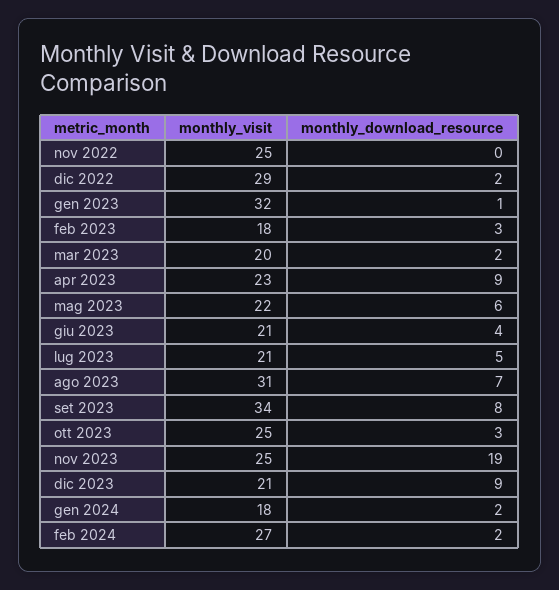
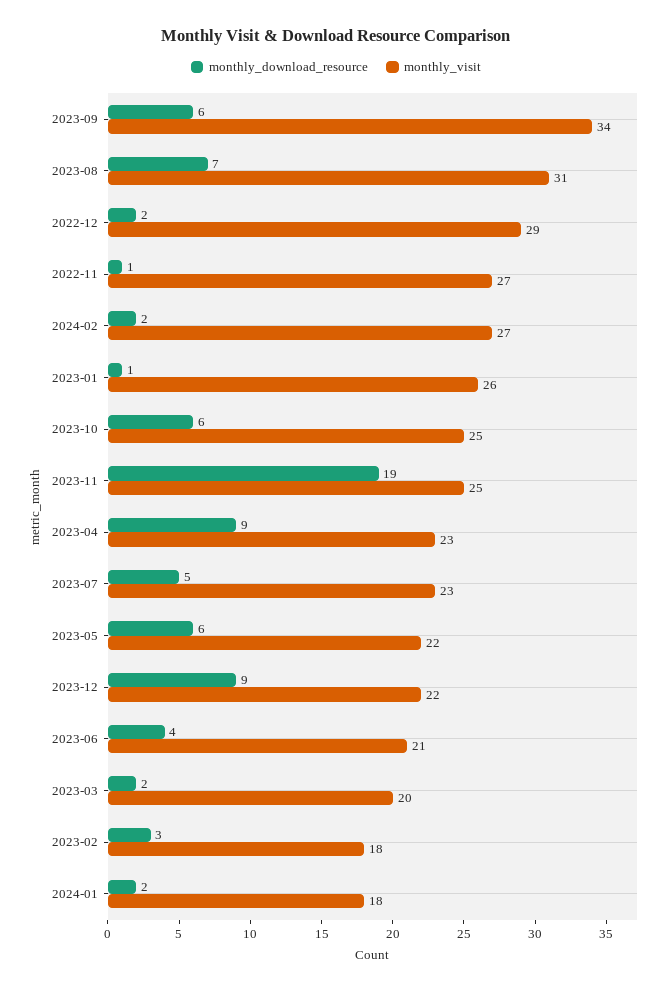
  {
    "monthly_visit": {
-     "nov 2022": 25,
+     "nov 2022": 27,
      "dic 2022": 29,
-     "gen 2023": 32,
+     "gen 2023": 26,
      "feb 2023": 18,
      "mar 2023": 20,
      "apr 2023": 23,
      "mag 2023": 22,
      "giu 2023": 21,
-     "lug 2023": 21,
+     "lug 2023": 23,
      "ago 2023": 31,
      "set 2023": 34,
      "ott 2023": 25,
      "nov 2023": 25,
-     "dic 2023": 21,
+     "dic 2023": 22,
      "gen 2024": 18,
      "feb 2024": 27
    },
    "monthly_download_resource": {
-     "nov 2022": 0,
+     "nov 2022": 1,
      "dic 2022": 2,
      "gen 2023": 1,
      "feb 2023": 3,
      "mar 2023": 2,
      "apr 2023": 9,
      "mag 2023": 6,
      "giu 2023": 4,
      "lug 2023": 5,
      "ago 2023": 7,
-     "set 2023": 8,
+     "set 2023": 6,
-     "ott 2023": 3,
+     "ott 2023": 6,
      "nov 2023": 19,
      "dic 2023": 9,
      "gen 2024": 2,
      "feb 2024": 2
    }
  }

